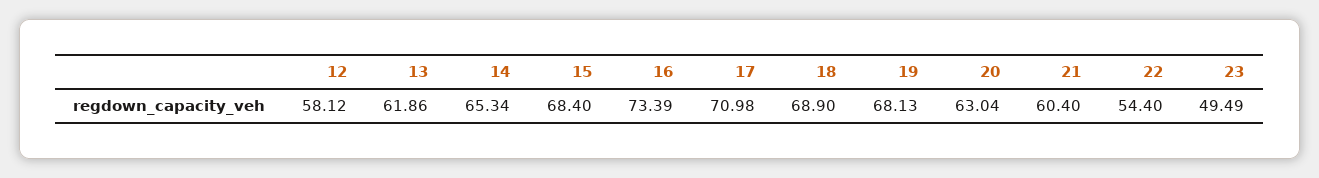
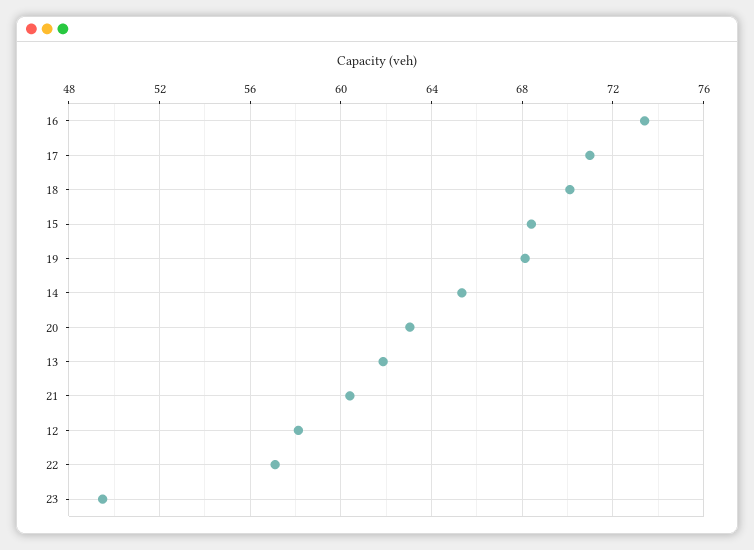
  {
    "12": 58.12,
    "13": 61.86,
    "14": 65.34,
    "15": 68.4,
    "16": 73.39,
    "17": 70.98,
-   "18": 68.9,
+   "18": 70,
    "19": 68.13,
    "20": 63.04,
    "21": 60.4,
-   "22": 54.4,
+   "22": 57,
    "23": 49.49
  }

